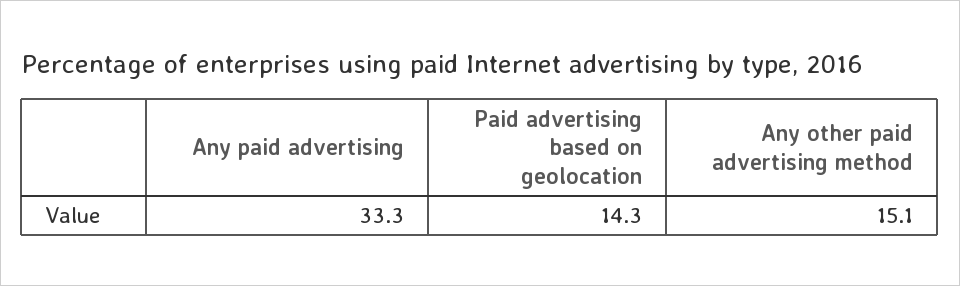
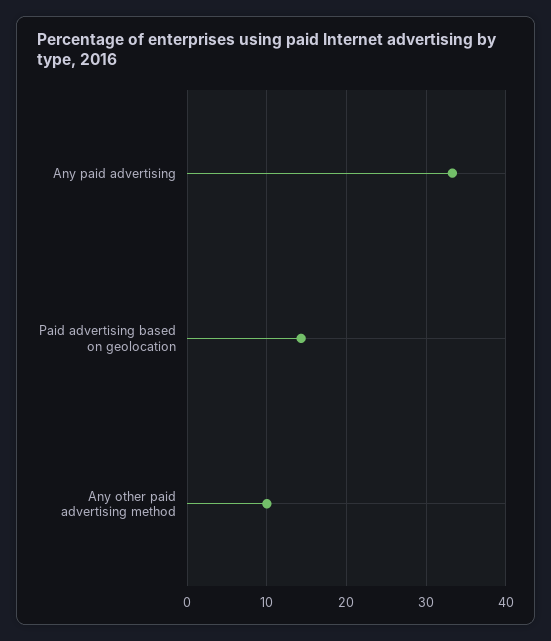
  {
    "Any paid advertising": 33.3,
    "Paid advertising based on geolocation": 14.3,
-   "Any other paid advertising method": 15.1
+   "Any other paid advertising method": 10
  }

